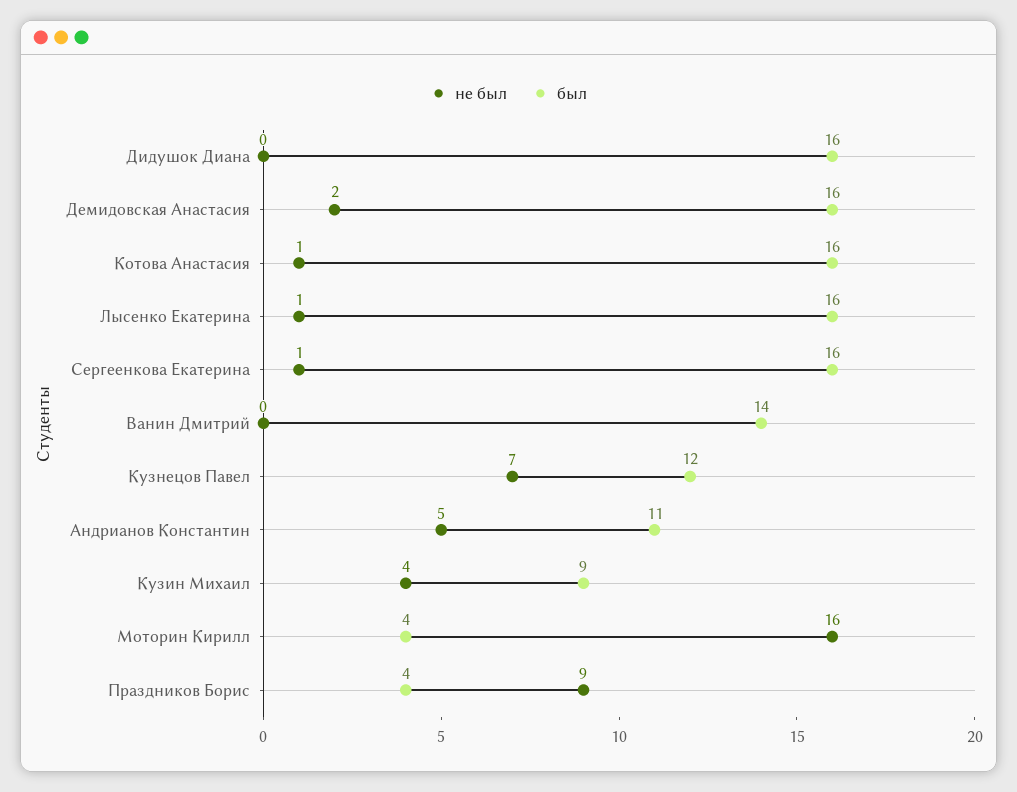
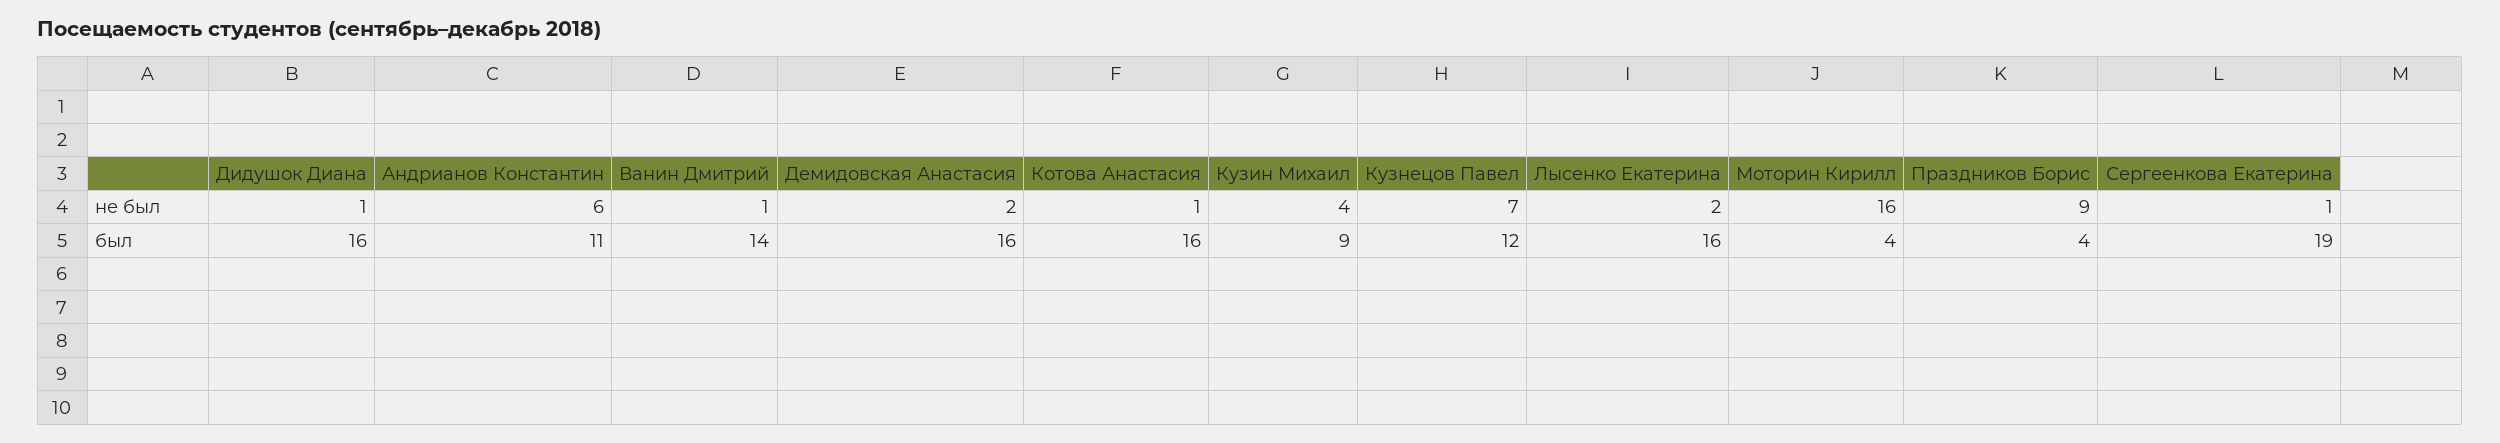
  {
    "не был": {
-     "Дидушок Диана": 0,
+     "Дидушок Диана": 1,
      "Демидовская Анастасия": 2,
      "Котова Анастасия": 1,
-     "Лысенко Екатерина": 1,
+     "Лысенко Екатерина": 2,
      "Сергеенкова Екатерина": 1,
-     "Ванин Дмитрий": 0,
+     "Ванин Дмитрий": 1,
      "Кузнецов Павел": 7,
-     "Андрианов Константин": 5,
+     "Андрианов Константин": 6,
      "Кузин Михаил": 4,
      "Моторин Кирилл": 16,
      "Праздников Борис": 9
    },
    "был": {
      "Дидушок Диана": 16,
      "Демидовская Анастасия": 16,
      "Котова Анастасия": 16,
      "Лысенко Екатерина": 16,
-     "Сергеенкова Екатерина": 16,
+     "Сергеенкова Екатерина": 19,
      "Ванин Дмитрий": 14,
      "Кузнецов Павел": 12,
      "Андрианов Константин": 11,
      "Кузин Михаил": 9,
      "Моторин Кирилл": 4,
      "Праздников Борис": 4
    }
  }

